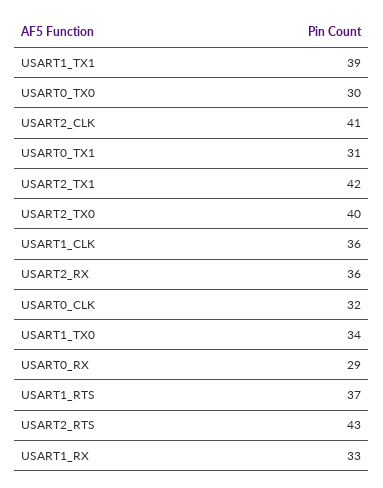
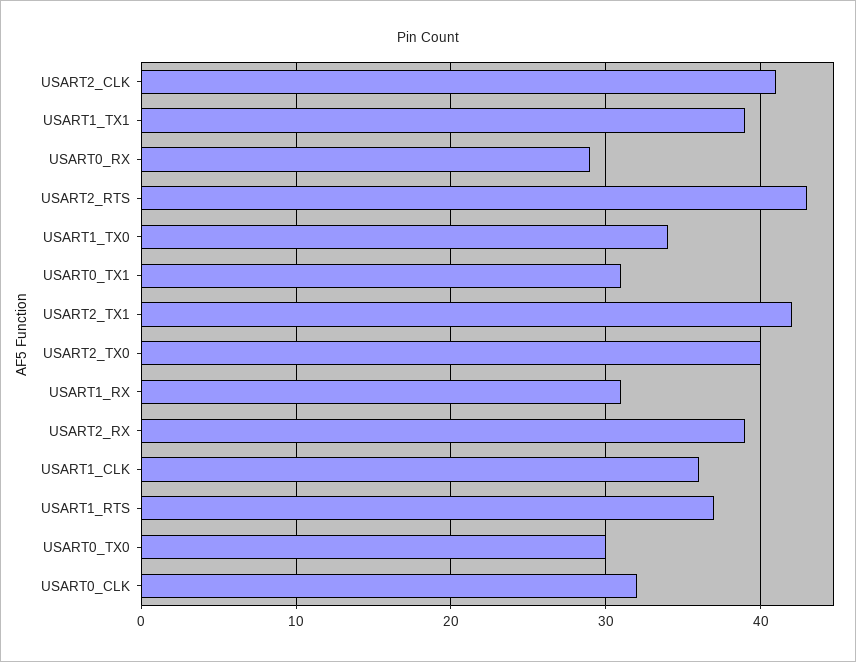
  {
    "USART1_TX1": 39,
    "USART0_TX0": 30,
    "USART2_CLK": 41,
    "USART0_TX1": 31,
    "USART2_TX1": 42,
    "USART2_TX0": 40,
    "USART1_CLK": 36,
-   "USART2_RX": 36,
+   "USART2_RX": 39,
    "USART0_CLK": 32,
    "USART1_TX0": 34,
    "USART0_RX": 29,
    "USART1_RTS": 37,
    "USART2_RTS": 43,
-   "USART1_RX": 33
+   "USART1_RX": 31
  }

